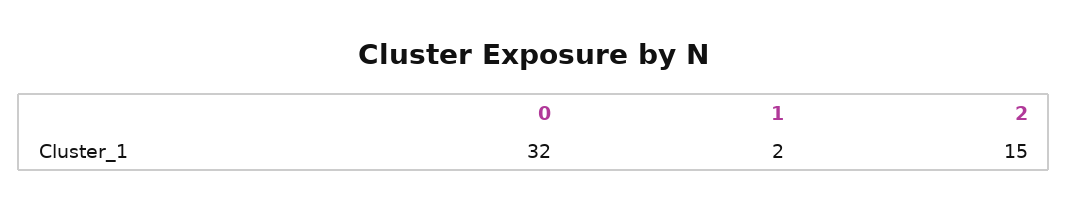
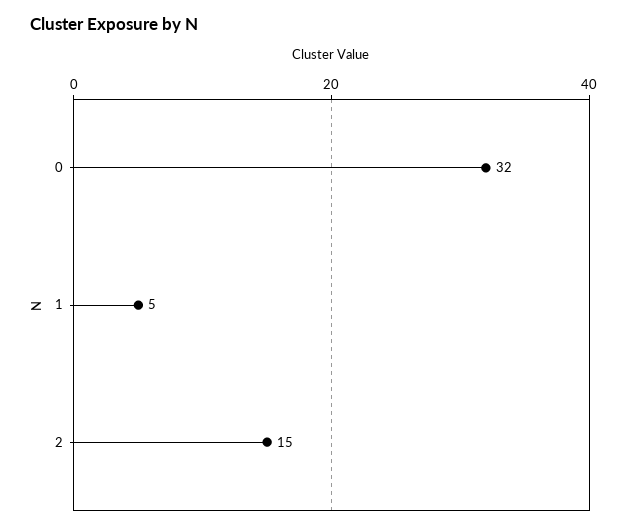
  {
    "0": 32,
-   "1": 2,
+   "1": 5,
    "2": 15
  }

